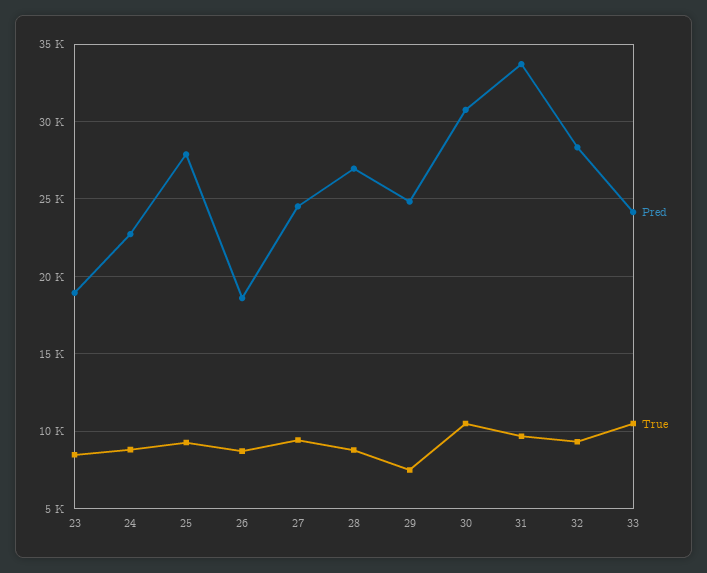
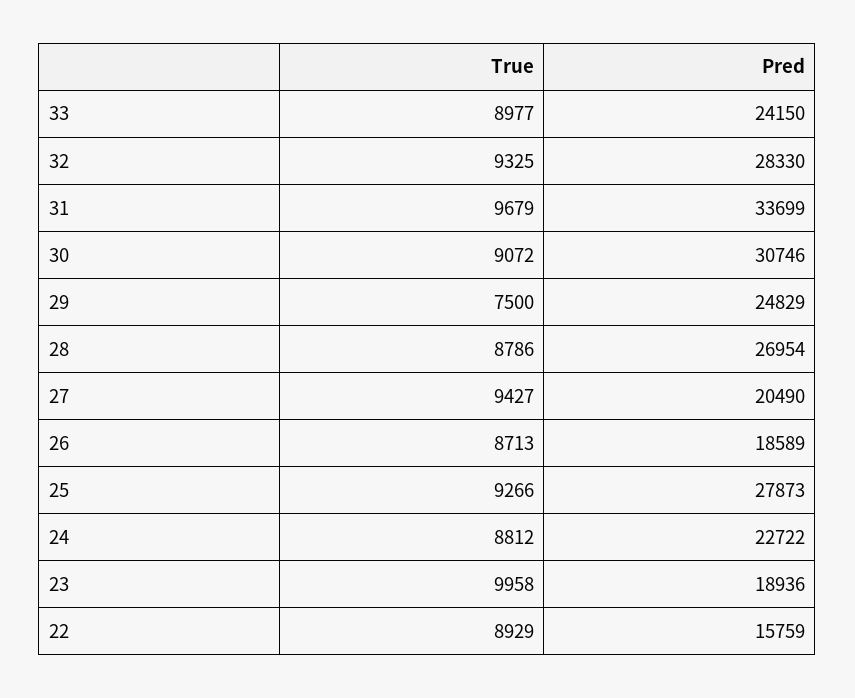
  {
    "Pred": {
      "23": 18936,
      "24": 22722,
      "25": 27873,
      "26": 18589,
-     "27": 24500,
+     "27": 20490,
      "28": 26954,
      "29": 24829,
      "30": 30746,
      "31": 33699,
      "32": 28330,
-     "33": 24150
+     "33": 24150,
+     "22": 15759
    },
    "True": {
-     "23": 8500,
+     "23": 9958,
      "24": 8812,
      "25": 9266,
      "26": 8713,
      "27": 9427,
      "28": 8786,
      "29": 7500,
-     "30": 10500,
+     "30": 9072,
      "31": 9679,
      "32": 9325,
-     "33": 10500
+     "33": 8977,
+     "22": 8929
    }
  }

